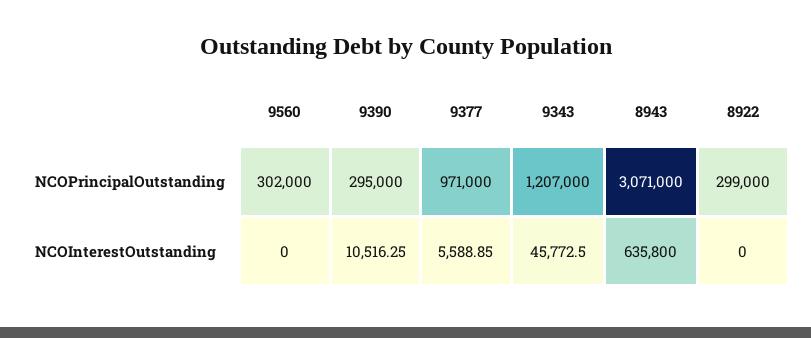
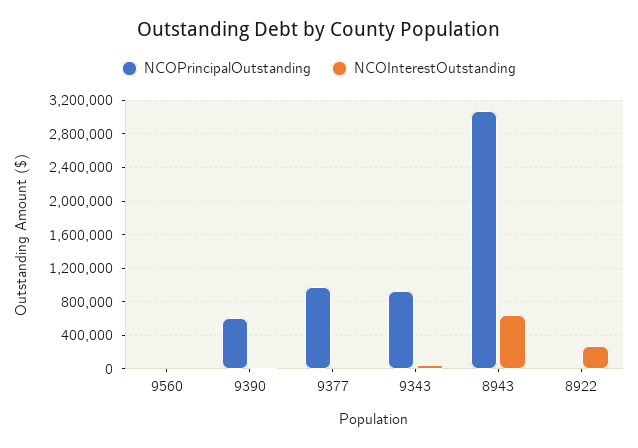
  {
    "NCOPrincipalOutstanding": {
-     "9560": 302000,
+     "9560": 0,
-     "9390": 295000,
+     "9390": 600000,
      "9377": 971000,
-     "9343": 1207000,
+     "9343": 900000,
      "8943": 3071000,
-     "8922": 299000
+     "8922": 0
    },
    "NCOInterestOutstanding": {
      "9560": 0,
      "9390": 10516.25,
      "9377": 5588.85,
      "9343": 45772.5,
      "8943": 635800,
-     "8922": 0
+     "8922": 300000
    }
  }

